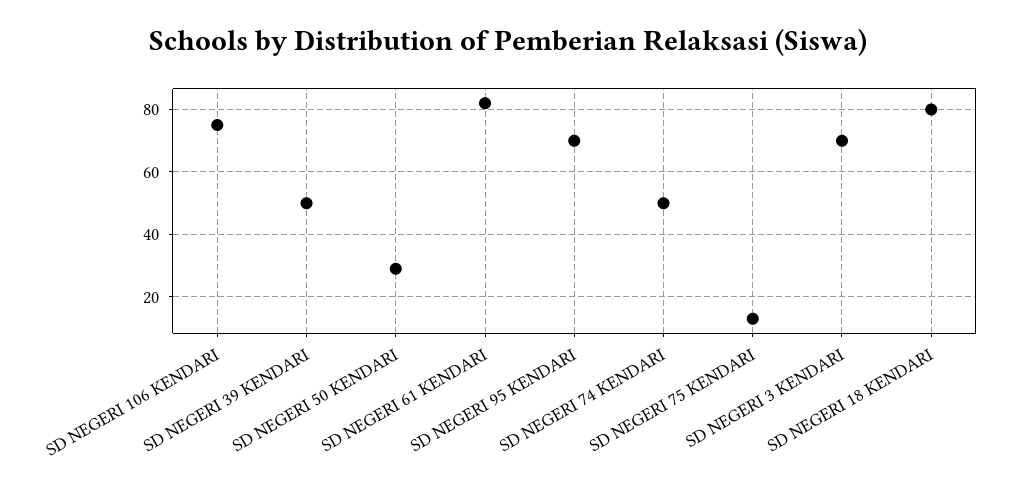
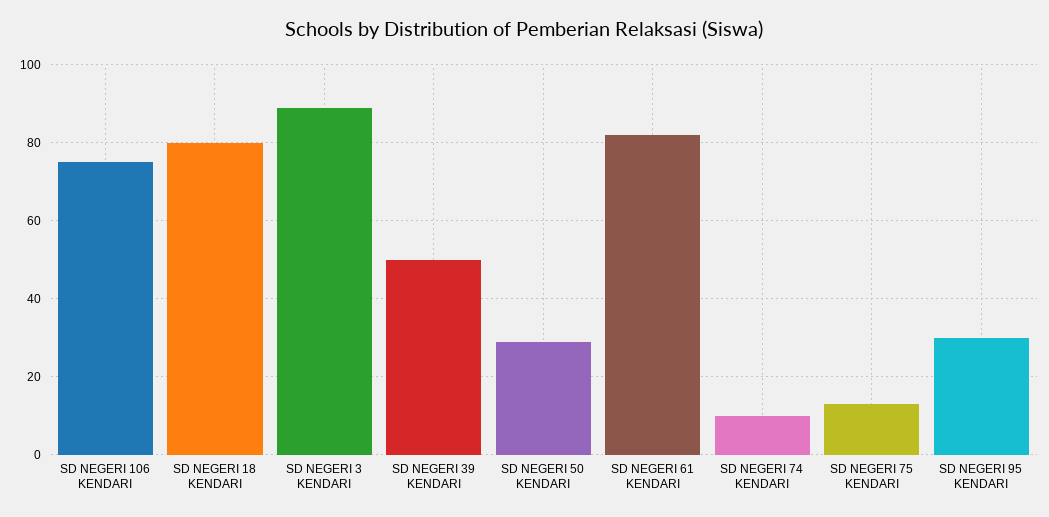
  {
    "SD NEGERI 106 KENDARI": 75,
    "SD NEGERI 39 KENDARI": 50,
    "SD NEGERI 50 KENDARI": 30,
    "SD NEGERI 61 KENDARI": 80,
-   "SD NEGERI 95 KENDARI": 70,
+   "SD NEGERI 95 KENDARI": 30,
-   "SD NEGERI 74 KENDARI": 50,
+   "SD NEGERI 74 KENDARI": 10,
    "SD NEGERI 75 KENDARI": 15,
-   "SD NEGERI 3 KENDARI": 70,
+   "SD NEGERI 3 KENDARI": 90,
    "SD NEGERI 18 KENDARI": 80
  }

